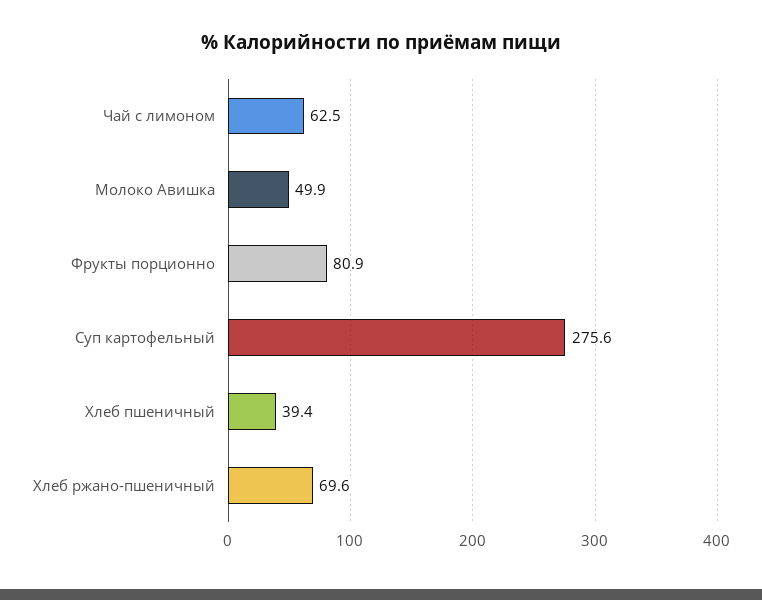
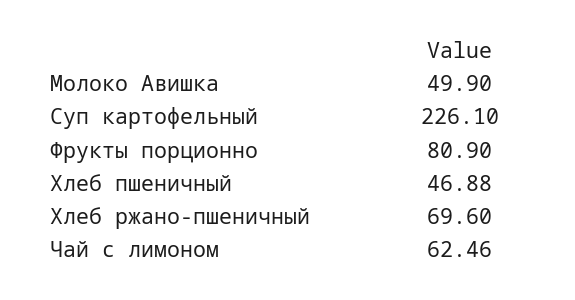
  {
    "Чай с лимоном": 62.46,
    "Молоко Авишка": 49.9,
    "Фрукты порционно": 80.9,
-   "Суп картофельный": 275.6,
+   "Суп картофельный": 226.1,
-   "Хлеб пшеничный": 39.4,
+   "Хлеб пшеничный": 46.88,
    "Хлеб ржано-пшеничный": 69.6
  }

